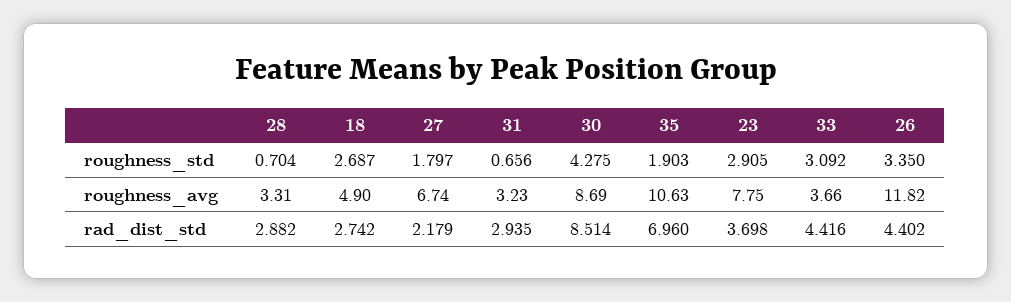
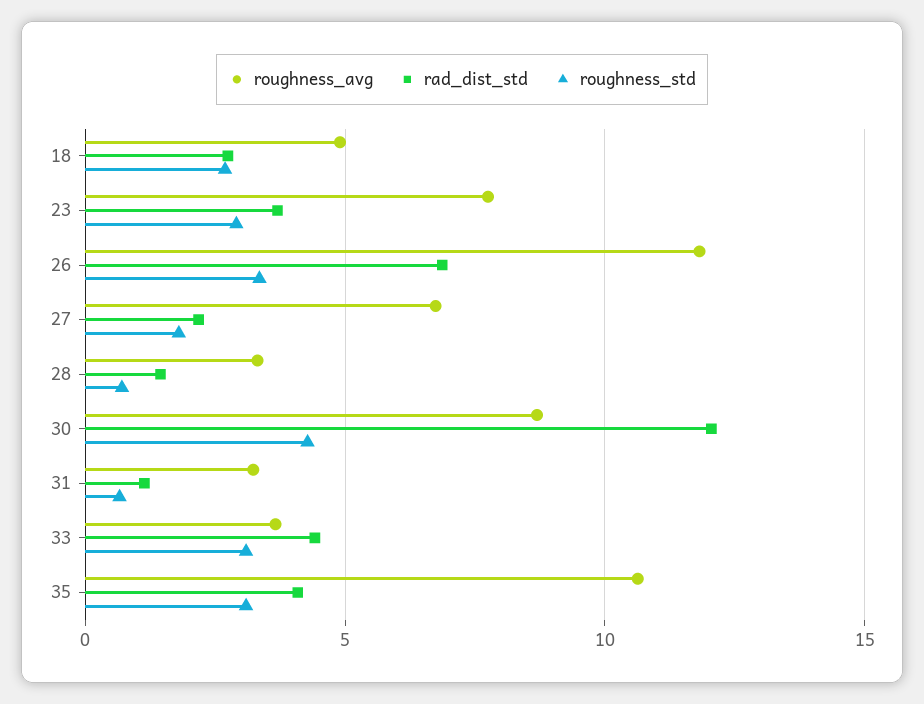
  {
    "roughness_std": {
      "28": 0.704,
      "18": 2.687,
      "27": 1.797,
      "31": 0.656,
      "30": 4.275,
-     "35": 1.903,
+     "35": 3,
      "23": 2.905,
      "33": 3.092,
      "26": 3.35
    },
    "roughness_avg": {
      "28": 3.31,
      "18": 4.9,
      "27": 6.74,
      "31": 3.23,
      "30": 8.69,
      "35": 10.63,
      "23": 7.75,
      "33": 3.66,
      "26": 11.82
    },
    "rad_dist_std": {
-     "28": 2.882,
+     "28": 1.5,
      "18": 2.742,
      "27": 2.179,
-     "31": 2.935,
+     "31": 1,
-     "30": 8.514,
+     "30": 12,
-     "35": 6.96,
+     "35": 4,
      "23": 3.698,
      "33": 4.416,
-     "26": 4.402
+     "26": 7
    }
  }

